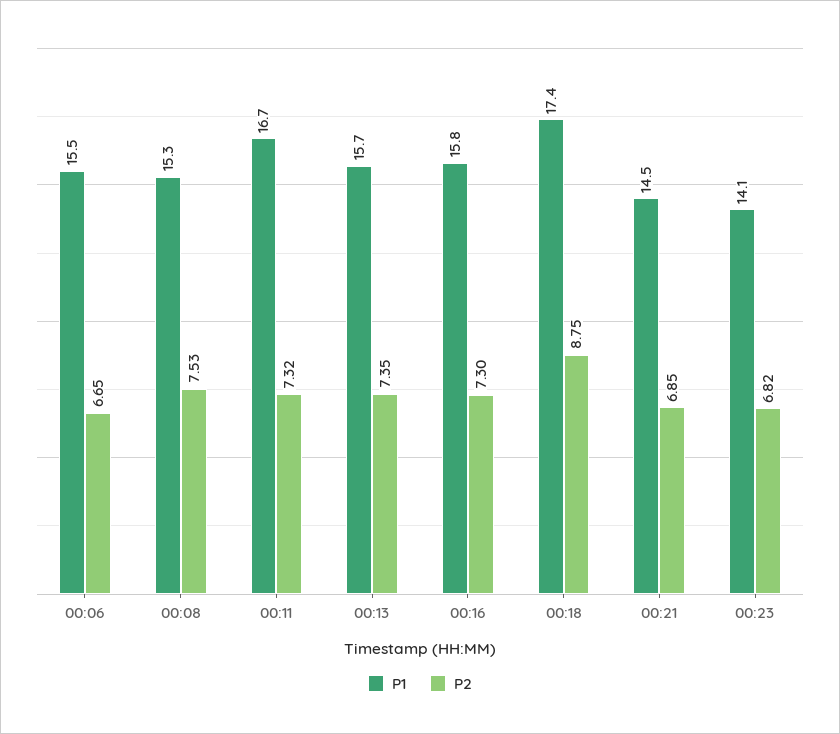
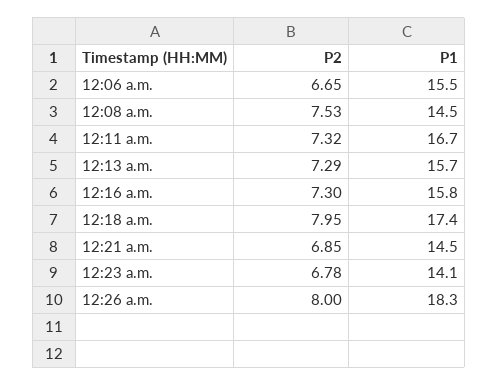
  {
    "P1": {
      "00:06": 15.5,
-     "00:08": 15.3,
+     "00:08": 14.5,
      "00:11": 16.7,
      "00:13": 15.7,
      "00:16": 15.8,
      "00:18": 17.4,
      "00:21": 14.5,
-     "00:23": 14.1
+     "00:23": 14.1,
+     "12:26 a.m.": 18.3
    },
    "P2": {
      "00:06": 6.65,
      "00:08": 7.53,
      "00:11": 7.32,
-     "00:13": 7.35,
+     "00:13": 7.29,
      "00:16": 7.3,
-     "00:18": 8.75,
+     "00:18": 7.95,
      "00:21": 6.85,
-     "00:23": 6.82
+     "00:23": 6.78,
+     "12:26 a.m.": 8
    }
  }

